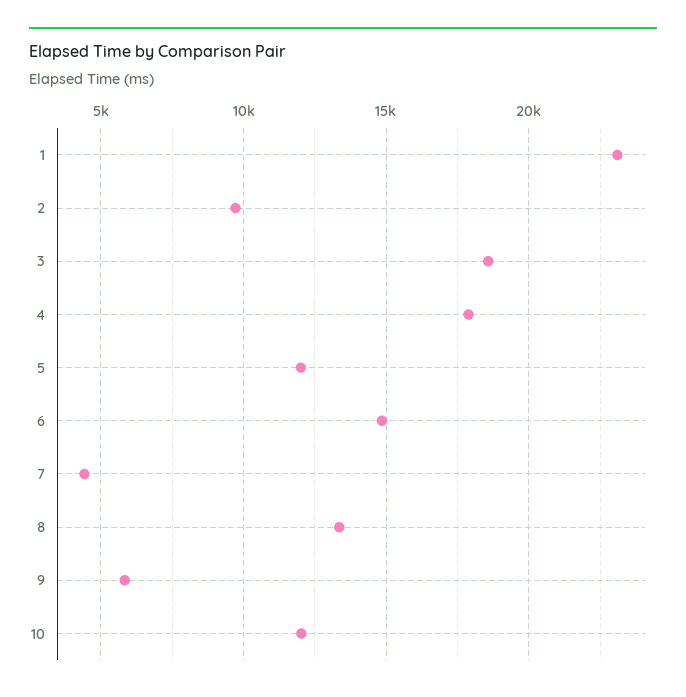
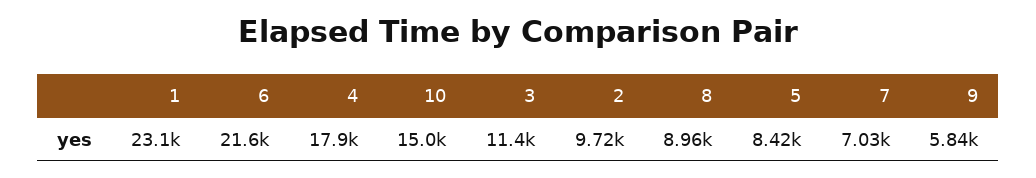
  {
    "1": 23100,
    "2": 9720,
-   "3": 18500,
+   "3": 11400,
    "4": 17900,
-   "5": 12000,
+   "5": 8420,
-   "6": 15000,
+   "6": 21600,
-   "7": 4500,
+   "7": 7030,
-   "8": 13500,
+   "8": 8960,
    "9": 5840,
-   "10": 12000
+   "10": 15000
  }

